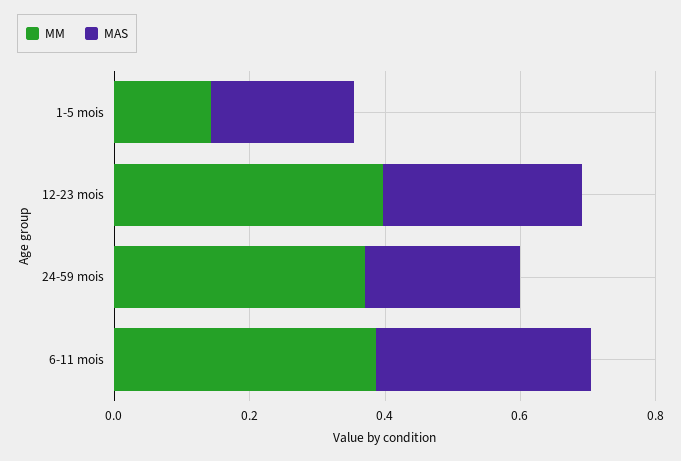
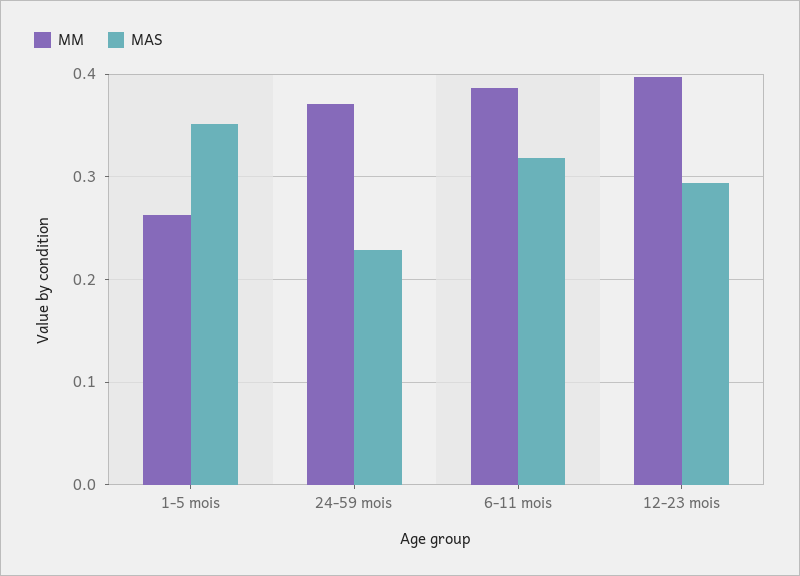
  {
    "MM": {
-     "1-5 mois": 0.15,
+     "1-5 mois": 0.26,
      "12-23 mois": 0.4,
      "24-59 mois": 0.37,
      "6-11 mois": 0.39
    },
    "MAS": {
-     "1-5 mois": 0.2,
+     "1-5 mois": 0.35,
      "12-23 mois": 0.29,
      "24-59 mois": 0.23,
      "6-11 mois": 0.32
    }
  }

